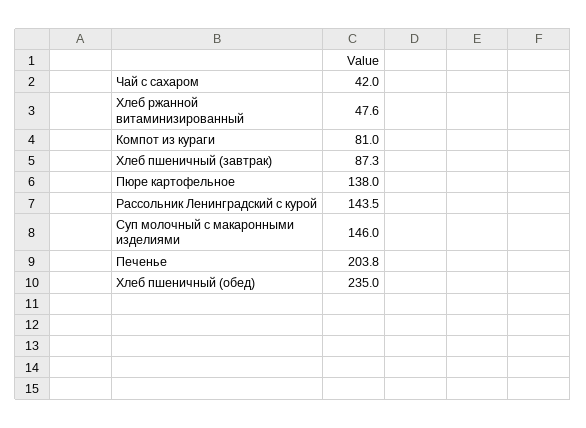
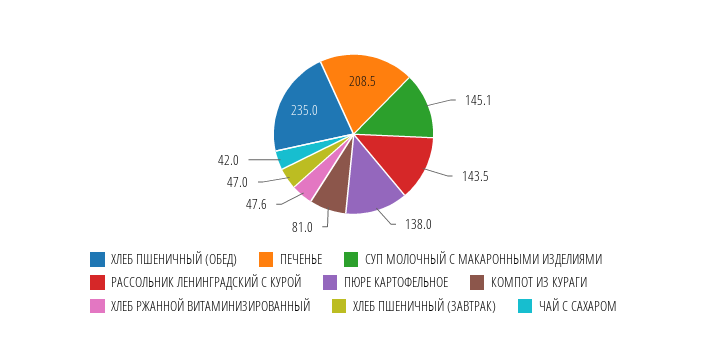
  {
    "Чай с сахаром": 42,
    "Хлеб ржанной витаминизированный": 47.6,
    "Компот из кураги": 81,
-   "Хлеб пшеничный (завтрак)": 87.3,
+   "Хлеб пшеничный (завтрак)": 47,
    "Пюре картофельное": 138,
    "Рассольник Ленинградский с курой": 143.5,
-   "Суп молочный с макаронными изделиями": 146,
+   "Суп молочный с макаронными изделиями": 145.1,
-   "Печенье": 203.8,
+   "Печенье": 208.5,
    "Хлеб пшеничный (обед)": 235
  }

